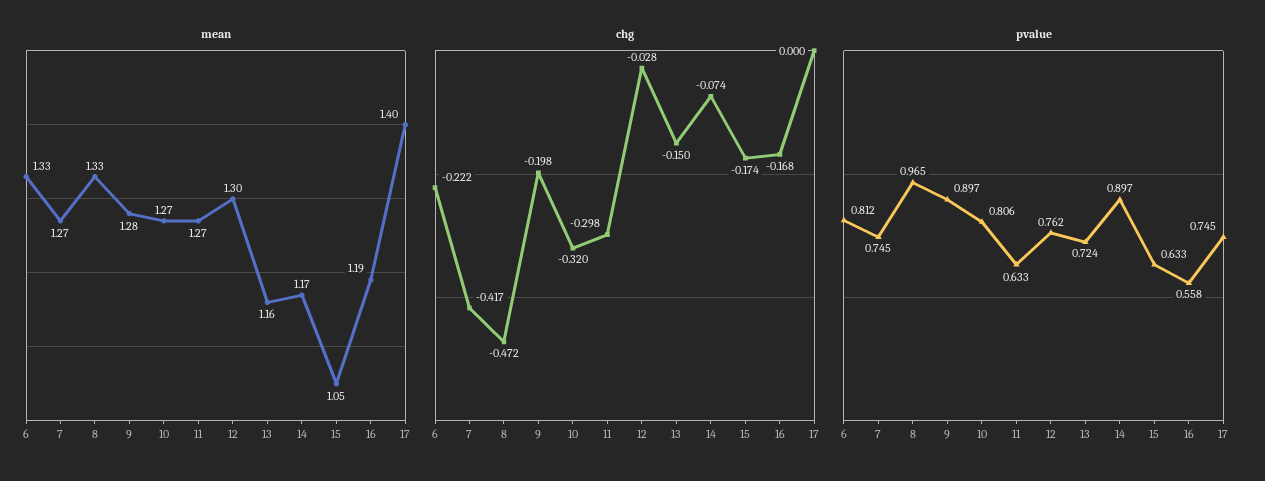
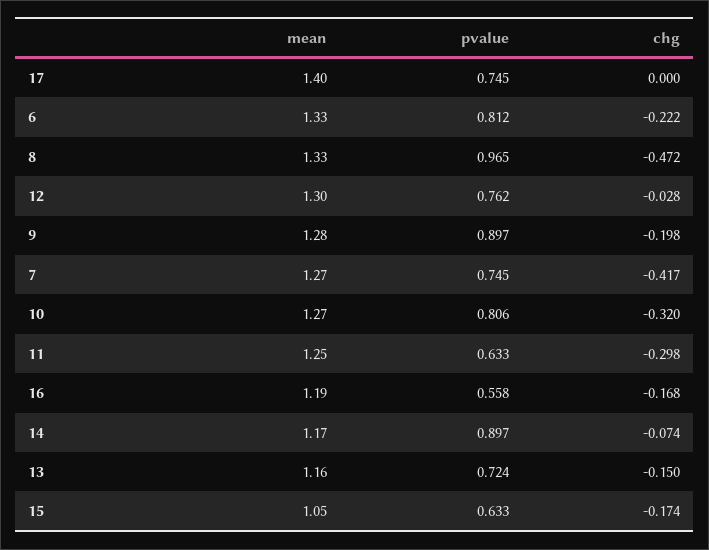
  {
    "mean": {
      "6": 1.33,
      "7": 1.27,
      "8": 1.33,
      "9": 1.28,
      "10": 1.27,
-     "11": 1.27,
+     "11": 1.25,
      "12": 1.3,
      "13": 1.16,
      "14": 1.17,
      "15": 1.05,
      "16": 1.19,
      "17": 1.4
    },
    "chg": {
      "6": -0.222,
      "7": -0.417,
      "8": -0.472,
      "9": -0.198,
      "10": -0.32,
      "11": -0.298,
      "12": -0.028,
      "13": -0.15,
      "14": -0.074,
      "15": -0.174,
      "16": -0.168,
      "17": 0
    },
    "pvalue": {
      "6": 0.812,
      "7": 0.745,
      "8": 0.965,
      "9": 0.897,
      "10": 0.806,
      "11": 0.633,
      "12": 0.762,
      "13": 0.724,
      "14": 0.897,
      "15": 0.633,
      "16": 0.558,
      "17": 0.745
    }
  }

